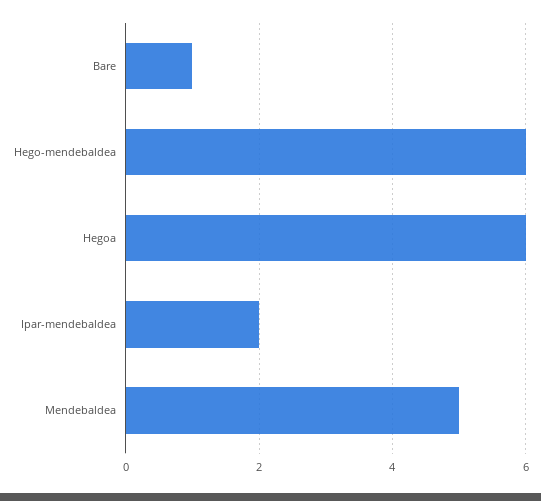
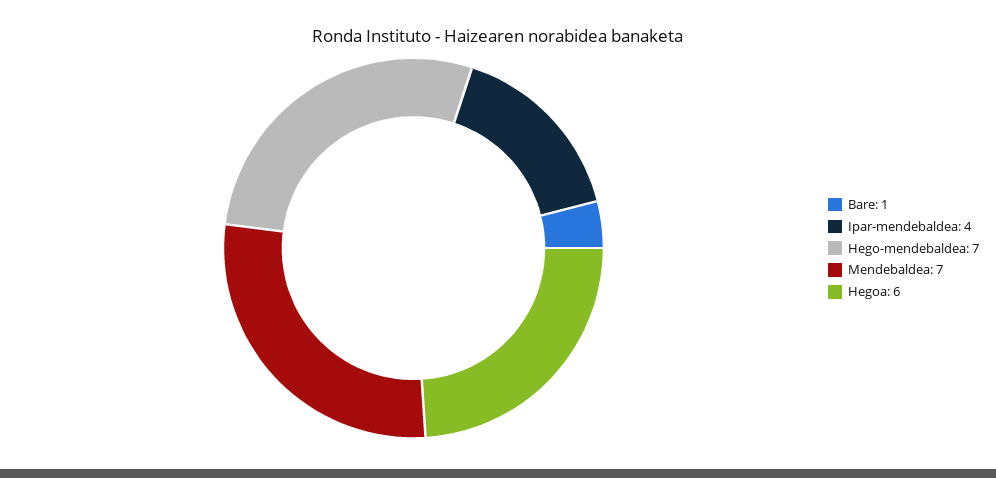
  {
    "Bare": 1,
-   "Hego-mendebaldea": 6,
+   "Hego-mendebaldea": 7,
    "Hegoa": 6,
-   "Ipar-mendebaldea": 2,
+   "Ipar-mendebaldea": 4,
-   "Mendebaldea": 5
+   "Mendebaldea": 7
  }

